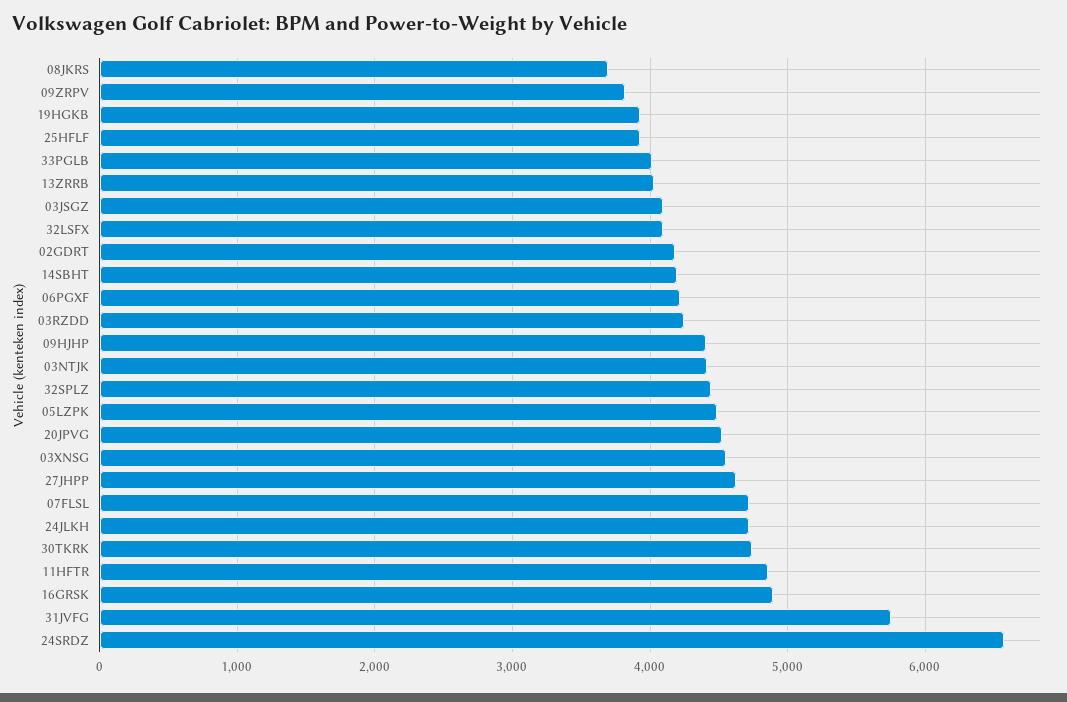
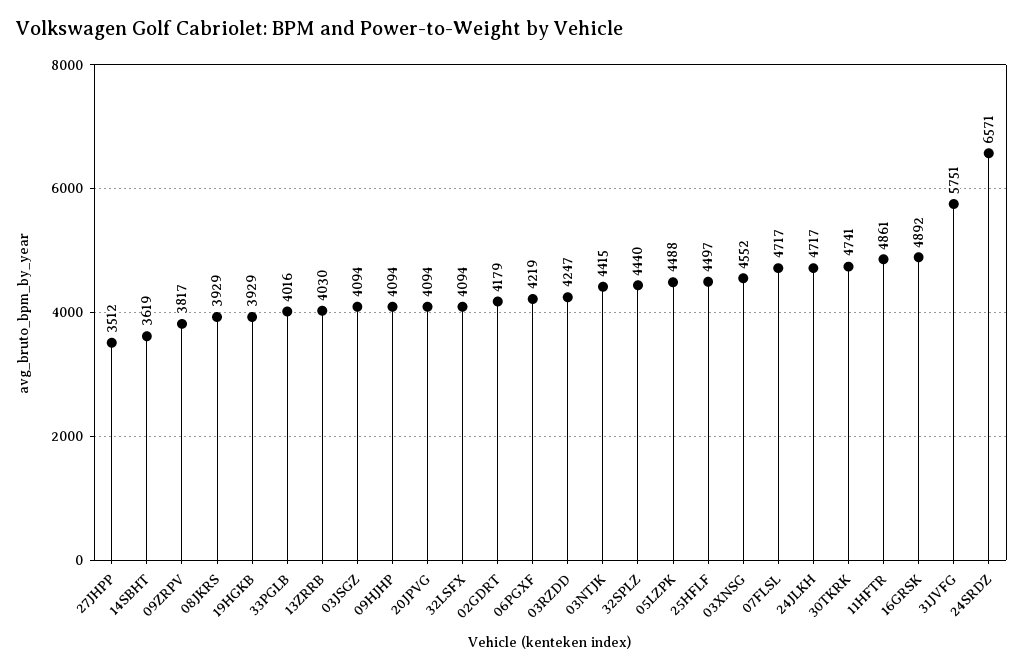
  {
-   "08JKRS": 3700,
+   "08JKRS": 3929,
    "09ZRPV": 3817,
    "19HGKB": 3929,
-   "25HFLF": 3900,
+   "25HFLF": 4497,
    "33PGLB": 4016,
    "13ZRRB": 4030,
    "03JSGZ": 4094,
    "32LSFX": 4094,
    "02GDRT": 4179,
-   "14SBHT": 4200,
+   "14SBHT": 3619,
    "06PGXF": 4219,
    "03RZDD": 4247,
-   "09HJHP": 4400,
+   "09HJHP": 4094,
    "03NTJK": 4415,
    "32SPLZ": 4440,
    "05LZPK": 4488,
-   "20JPVG": 4500,
+   "20JPVG": 4094,
    "03XNSG": 4552,
-   "27JHPP": 4600,
+   "27JHPP": 3512,
    "07FLSL": 4717,
    "24JLKH": 4717,
    "30TKRK": 4741,
    "11HFTR": 4861,
    "16GRSK": 4892,
    "31JVFG": 5751,
    "24SRDZ": 6571
  }

